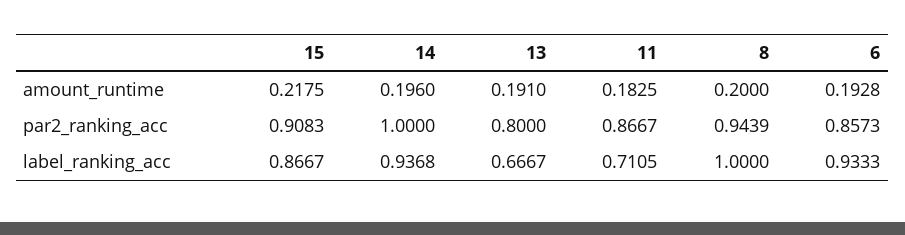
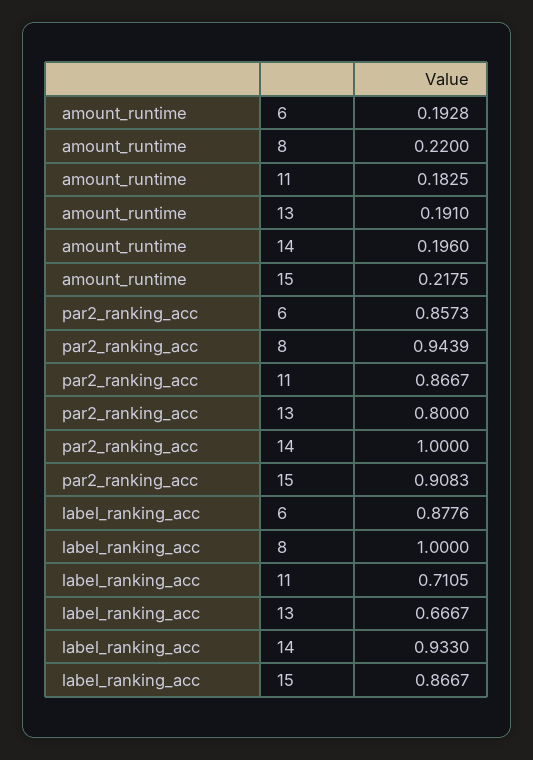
  {
    "15": {
      "amount_runtime": 0.2175,
      "par2_ranking_acc": 0.9083,
      "label_ranking_acc": 0.8667
    },
    "14": {
      "amount_runtime": 0.196,
      "par2_ranking_acc": 1,
-     "label_ranking_acc": 0.9368
+     "label_ranking_acc": 0.933
    },
    "13": {
      "amount_runtime": 0.191,
      "par2_ranking_acc": 0.8,
      "label_ranking_acc": 0.6667
    },
    "11": {
      "amount_runtime": 0.1825,
      "par2_ranking_acc": 0.8667,
      "label_ranking_acc": 0.7105
    },
    "8": {
-     "amount_runtime": 0.2,
+     "amount_runtime": 0.22,
      "par2_ranking_acc": 0.9439,
      "label_ranking_acc": 1
    },
    "6": {
      "amount_runtime": 0.1928,
      "par2_ranking_acc": 0.8573,
-     "label_ranking_acc": 0.9333
+     "label_ranking_acc": 0.8776
    }
  }

